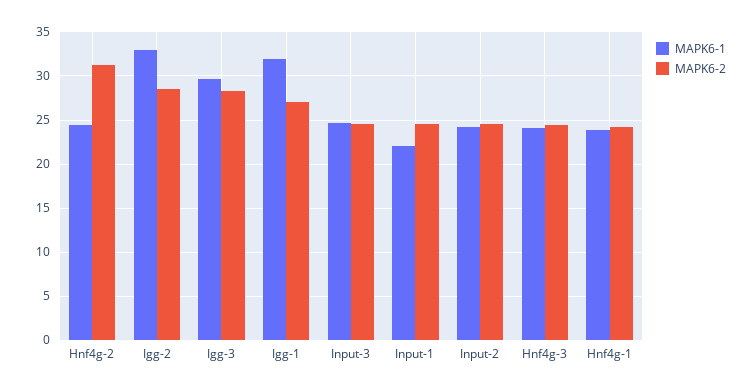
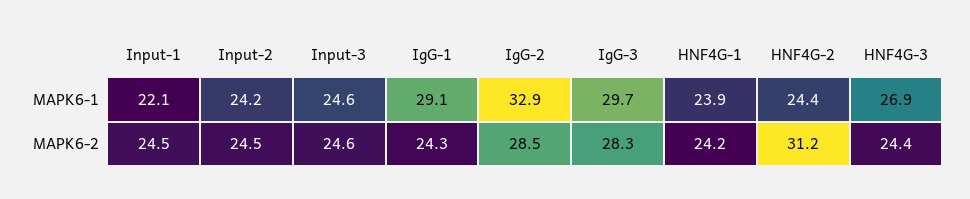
  {
    "MAPK6-1": {
      "Hnf4g-2": 24.4,
      "Igg-2": 32.9,
      "Igg-3": 29.7,
-     "Igg-1": 32,
+     "Igg-1": 29.1,
      "Input-3": 24.6,
      "Input-1": 22.1,
      "Input-2": 24.2,
-     "Hnf4g-3": 24,
+     "Hnf4g-3": 26.9,
      "Hnf4g-1": 23.9
    },
    "MAPK6-2": {
      "Hnf4g-2": 31.2,
      "Igg-2": 28.5,
      "Igg-3": 28.3,
-     "Igg-1": 27,
+     "Igg-1": 24.3,
      "Input-3": 24.6,
      "Input-1": 24.5,
      "Input-2": 24.5,
      "Hnf4g-3": 24.4,
      "Hnf4g-1": 24.2
    }
  }

